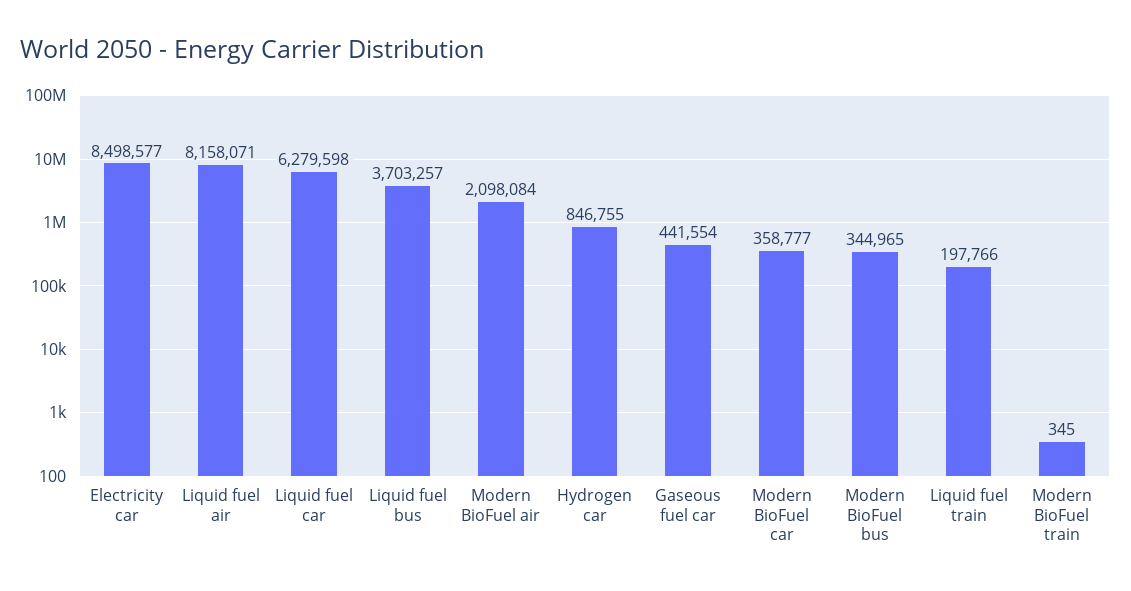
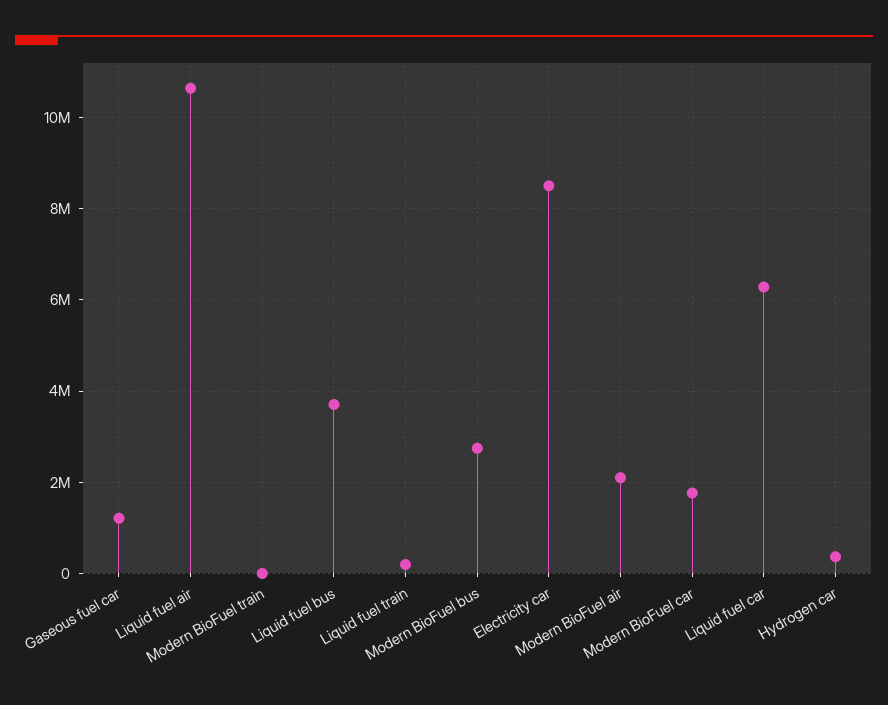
  {
    "Electricity car": 8498577,
-   "Liquid fuel air": 8158071,
+   "Liquid fuel air": 10600000,
    "Liquid fuel car": 6279598,
    "Liquid fuel bus": 3703257,
    "Modern BioFuel air": 2098084,
-   "Hydrogen car": 846755,
+   "Hydrogen car": 400000,
-   "Gaseous fuel car": 441554,
+   "Gaseous fuel car": 1200000,
-   "Modern BioFuel car": 358777,
+   "Modern BioFuel car": 1800000,
-   "Modern BioFuel bus": 344965,
+   "Modern BioFuel bus": 2800000,
    "Liquid fuel train": 197766,
    "Modern BioFuel train": 345
  }

